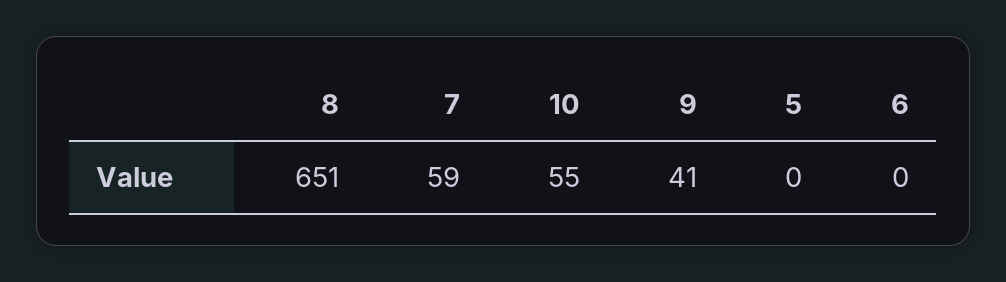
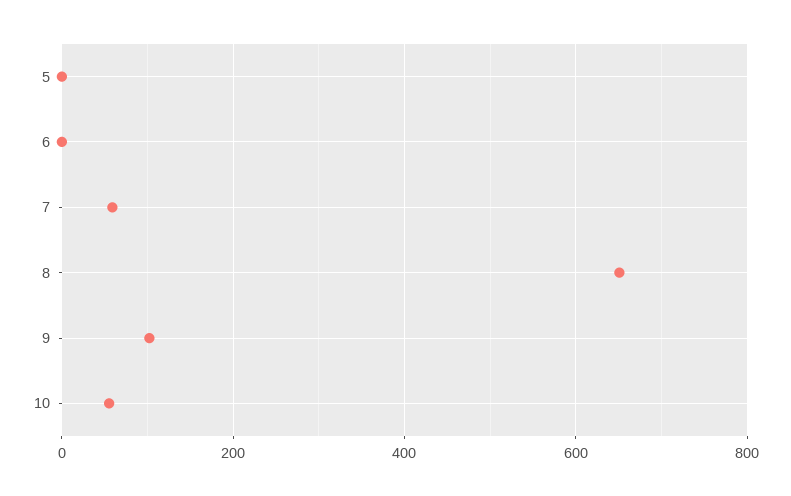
  {
    "8": 651,
    "7": 59,
    "10": 55,
-   "9": 41,
+   "9": 100,
    "5": 0,
    "6": 0
  }

